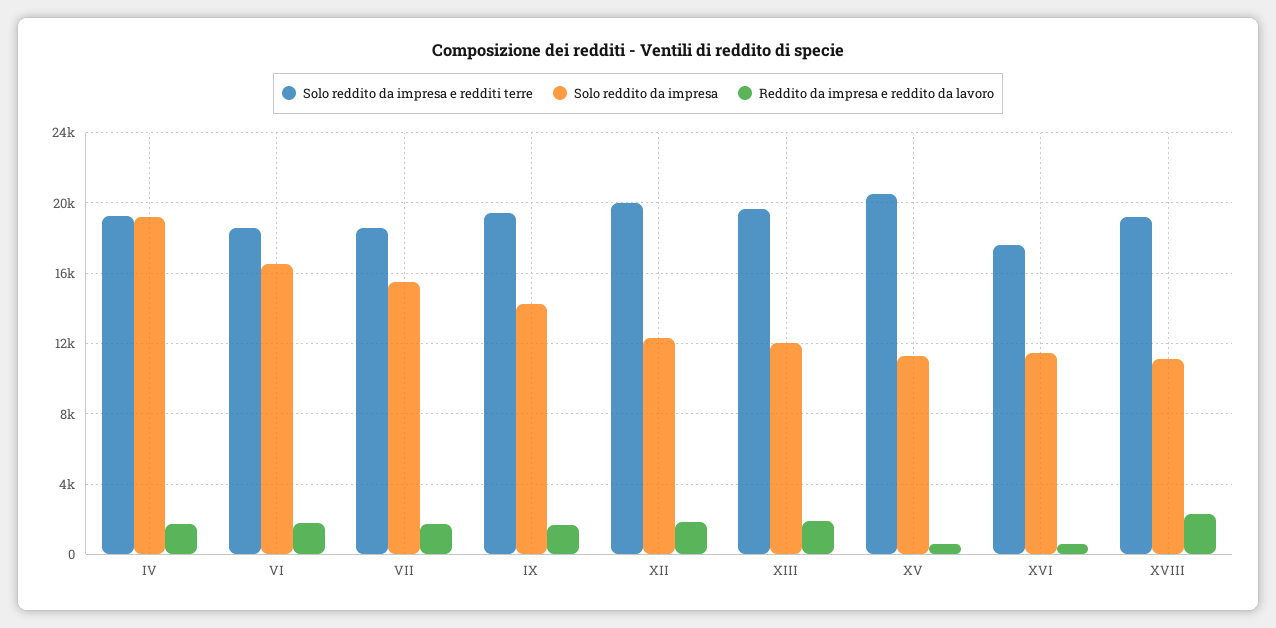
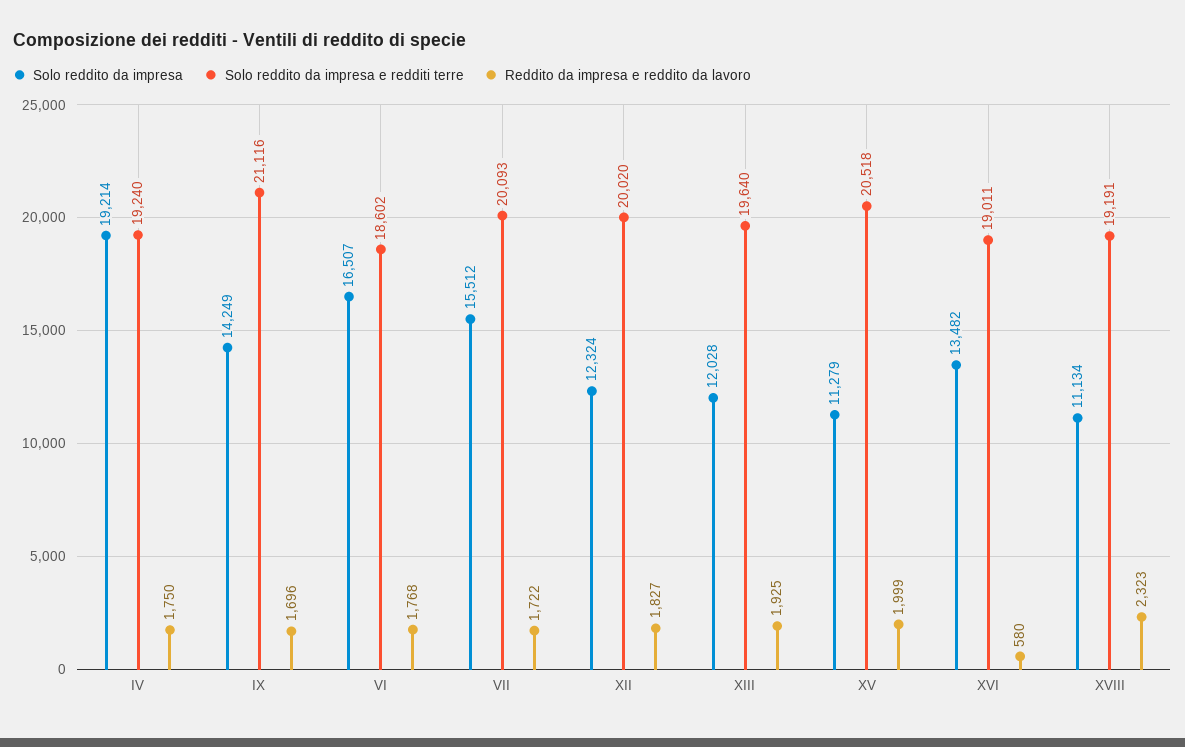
  {
    "Solo reddito da impresa e redditi terre": {
      "IV": 19240,
      "VI": 18602,
-     "VII": 18500,
+     "VII": 20093,
-     "IX": 19500,
+     "IX": 21116,
      "XII": 20020,
      "XIII": 19640,
      "XV": 20518,
-     "XVI": 17500,
+     "XVI": 19011,
      "XVIII": 19191
    },
    "Solo reddito da impresa": {
      "IV": 19214,
      "VI": 16507,
      "VII": 15512,
      "IX": 14249,
      "XII": 12324,
      "XIII": 12028,
      "XV": 11279,
-     "XVI": 11500,
+     "XVI": 13482,
      "XVIII": 11134
    },
    "Reddito da impresa e reddito da lavoro": {
      "IV": 1750,
      "VI": 1768,
      "VII": 1722,
      "IX": 1696,
      "XII": 1827,
      "XIII": 1925,
-     "XV": 500,
+     "XV": 1999,
      "XVI": 580,
      "XVIII": 2323
    }
  }

